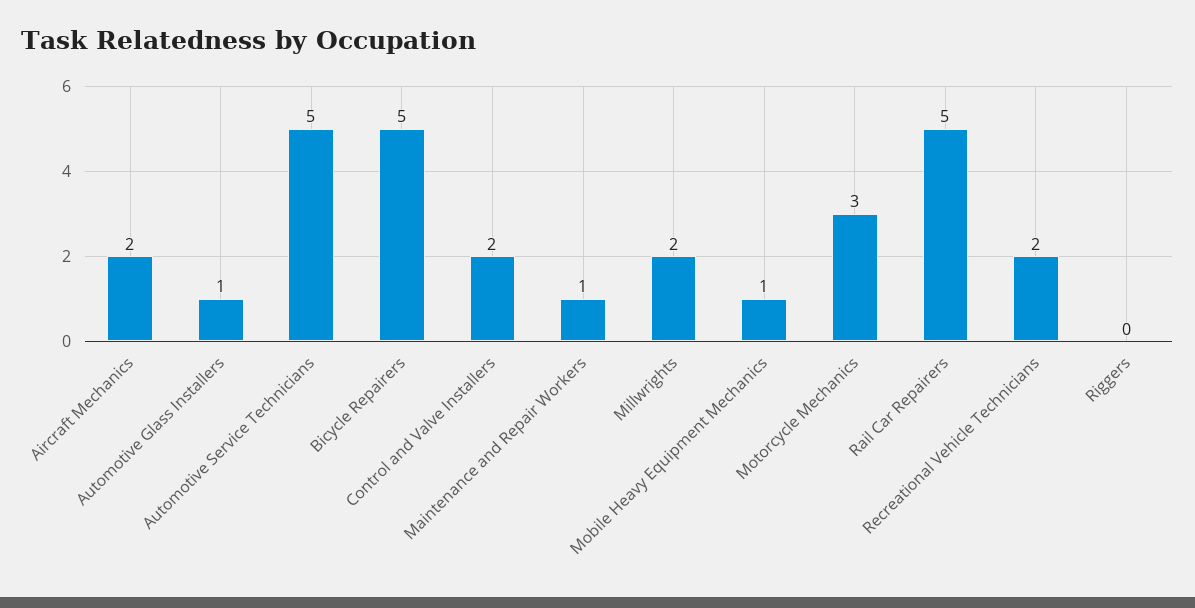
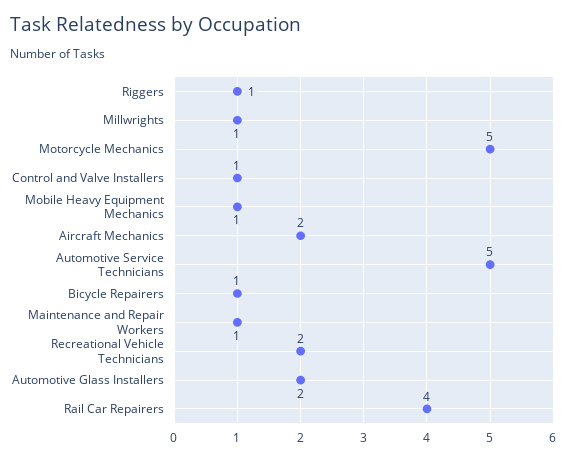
  {
    "Aircraft Mechanics": 2,
-   "Automotive Glass Installers": 1,
+   "Automotive Glass Installers": 2,
    "Automotive Service Technicians": 5,
-   "Bicycle Repairers": 5,
+   "Bicycle Repairers": 1,
-   "Control and Valve Installers": 2,
+   "Control and Valve Installers": 1,
    "Maintenance and Repair Workers": 1,
-   "Millwrights": 2,
+   "Millwrights": 1,
    "Mobile Heavy Equipment Mechanics": 1,
-   "Motorcycle Mechanics": 3,
+   "Motorcycle Mechanics": 5,
-   "Rail Car Repairers": 5,
+   "Rail Car Repairers": 4,
    "Recreational Vehicle Technicians": 2,
-   "Riggers": 0
+   "Riggers": 1
  }

